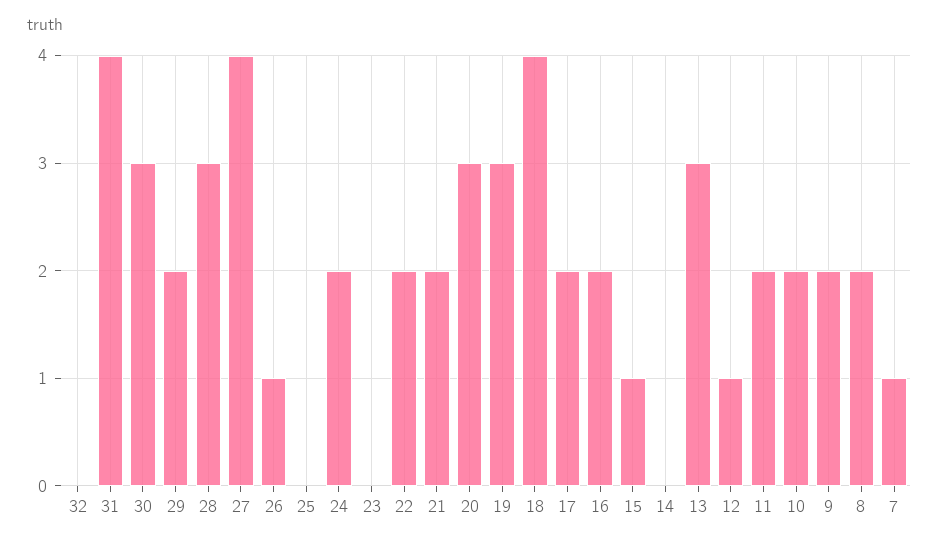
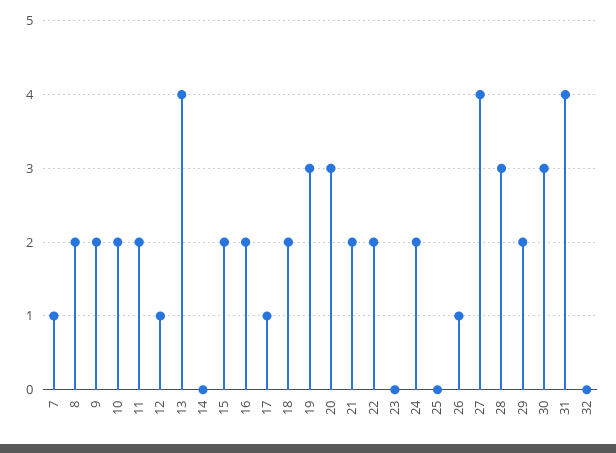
  {
    "32": 0,
    "31": 4,
    "30": 3,
    "29": 2,
    "28": 3,
    "27": 4,
    "26": 1,
    "25": 0,
    "24": 2,
    "23": 0,
    "22": 2,
    "21": 2,
    "20": 3,
    "19": 3,
-   "18": 4,
+   "18": 2,
-   "17": 2,
+   "17": 1,
    "16": 2,
-   "15": 1,
+   "15": 2,
    "14": 0,
-   "13": 3,
+   "13": 4,
    "12": 1,
    "11": 2,
    "10": 2,
    "9": 2,
    "8": 2,
    "7": 1
  }

